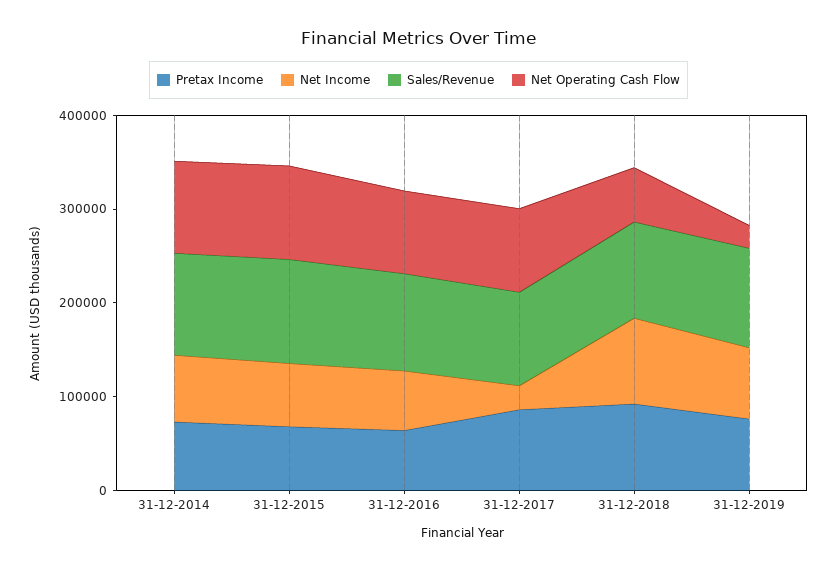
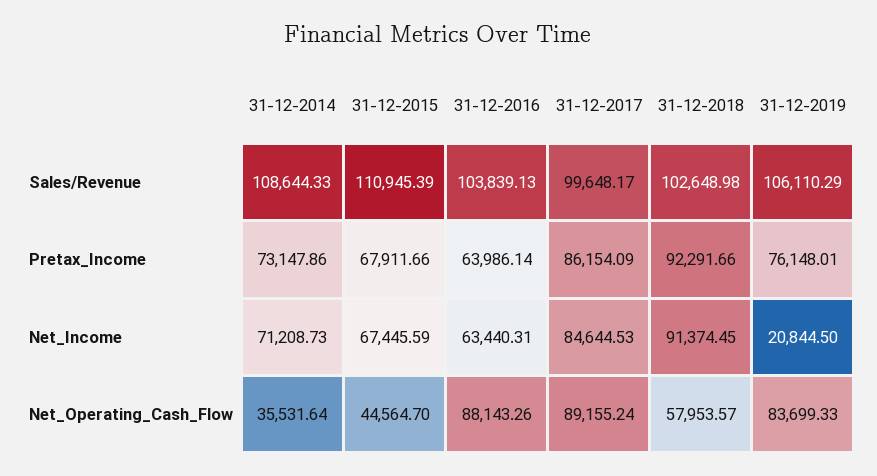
  {
    "Pretax Income": {
      "31-12-2014": 73147.86,
      "31-12-2015": 67911.66,
      "31-12-2016": 63986.14,
      "31-12-2017": 86154.09,
      "31-12-2018": 92291.66,
      "31-12-2019": 76148.01
    },
    "Net Income": {
      "31-12-2014": 71208.73,
      "31-12-2015": 67445.59,
      "31-12-2016": 63440.31,
-     "31-12-2017": 20000,
+     "31-12-2017": 84644.53,
      "31-12-2018": 91374.45,
-     "31-12-2019": 80000
+     "31-12-2019": 20844.5
    },
    "Sales/Revenue": {
      "31-12-2014": 108644.33,
      "31-12-2015": 110945.39,
      "31-12-2016": 103839.13,
      "31-12-2017": 99648.17,
      "31-12-2018": 102648.98,
      "31-12-2019": 106110.29
    },
    "Net Operating Cash Flow": {
-     "31-12-2014": 100000,
+     "31-12-2014": 35531.64,
-     "31-12-2015": 100000,
+     "31-12-2015": 44564.7,
      "31-12-2016": 88143.26,
      "31-12-2017": 89155.24,
      "31-12-2018": 57953.57,
-     "31-12-2019": 20000
+     "31-12-2019": 83699.33
    }
  }

